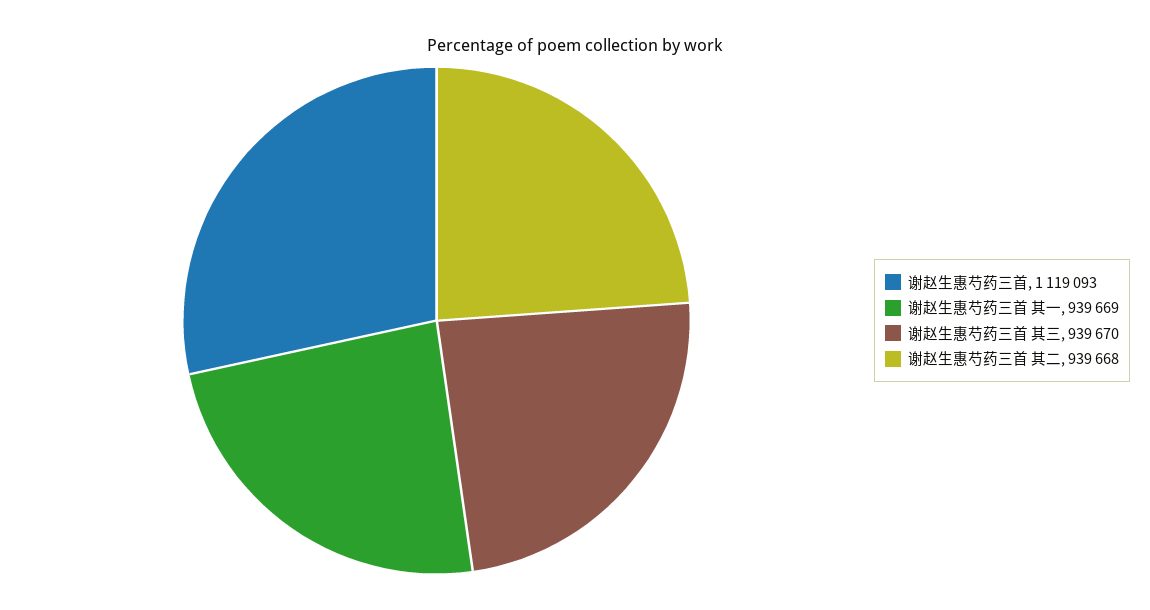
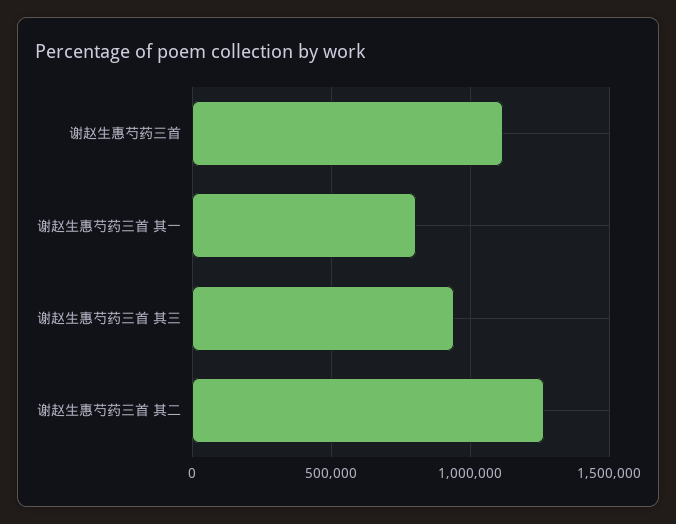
  {
    "谢赵生惠芍药三首": 1119093,
-   "谢赵生惠芍药三首 其一": 939669,
+   "谢赵生惠芍药三首 其一": 800000,
    "谢赵生惠芍药三首 其三": 939670,
-   "谢赵生惠芍药三首 其二": 939668
+   "谢赵生惠芍药三首 其二": 1250000
  }

